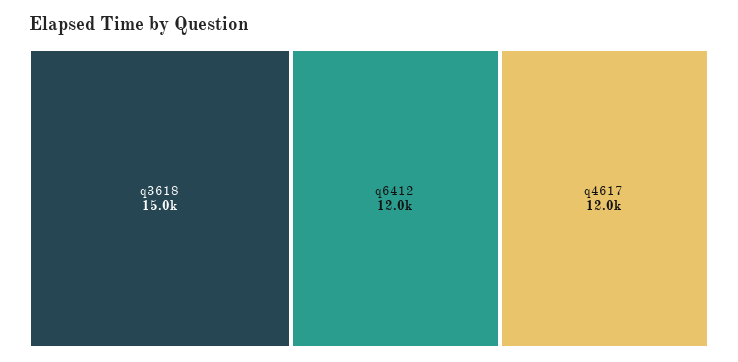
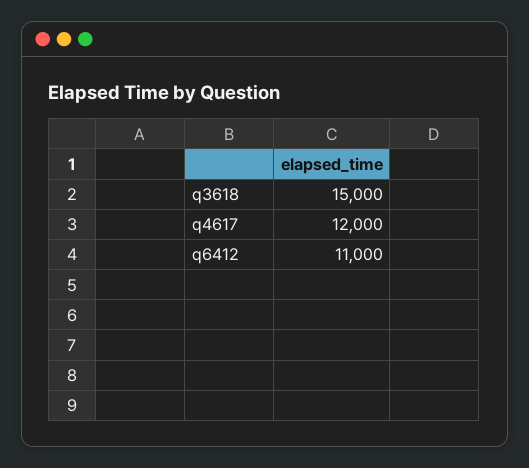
  {
    "q3618": 15000,
-   "q6412": 12000,
+   "q6412": 11000,
    "q4617": 12000
  }

